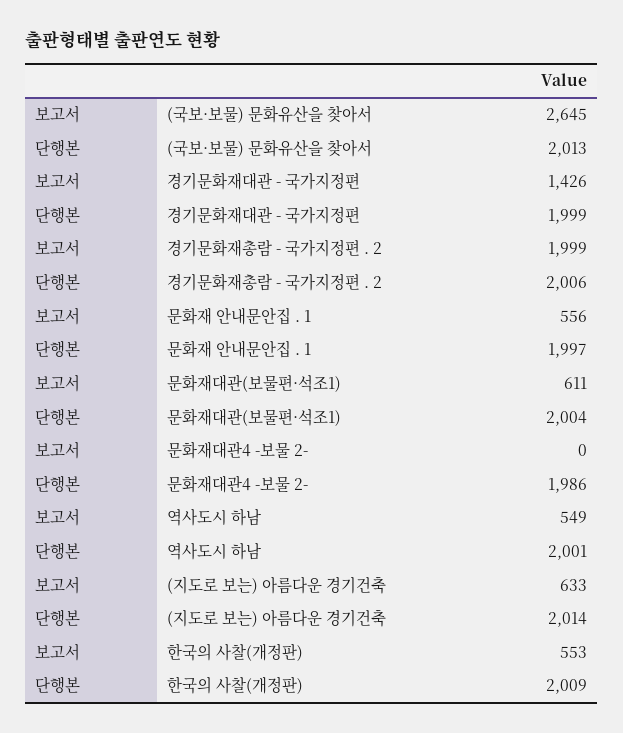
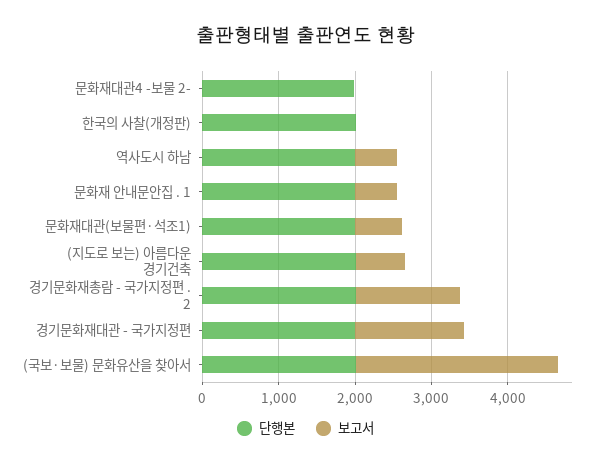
  {
    "보고서": {
      "(국보·보물) 문화유산을 찾아서": 2645,
      "경기문화재대관 - 국가지정편": 1426,
-     "경기문화재총람 - 국가지정편 . 2": 1999,
+     "경기문화재총람 - 국가지정편 . 2": 1400,
      "문화재 안내문안집 . 1": 556,
      "문화재대관(보물편·석조1)": 611,
      "문화재대관4 -보물 2-": 0,
      "역사도시 하남": 549,
      "(지도로 보는) 아름다운 경기건축": 633,
-     "한국의 사찰(개정판)": 553
+     "한국의 사찰(개정판)": 0
    },
    "단행본": {
      "(국보·보물) 문화유산을 찾아서": 2013,
      "경기문화재대관 - 국가지정편": 1999,
      "경기문화재총람 - 국가지정편 . 2": 2006,
      "문화재 안내문안집 . 1": 1997,
      "문화재대관(보물편·석조1)": 2004,
      "문화재대관4 -보물 2-": 1986,
      "역사도시 하남": 2001,
      "(지도로 보는) 아름다운 경기건축": 2014,
      "한국의 사찰(개정판)": 2009
    }
  }

